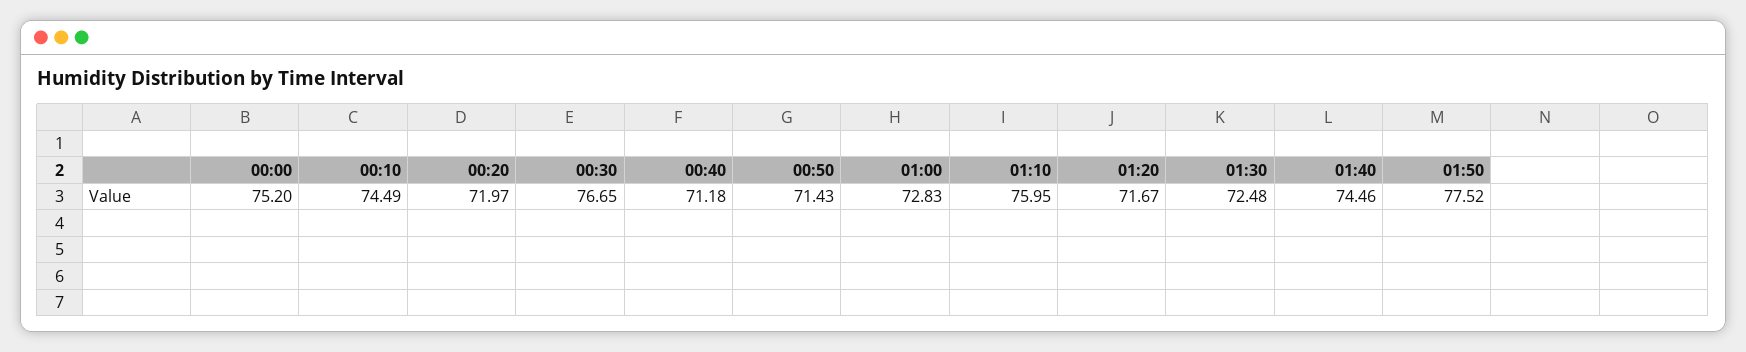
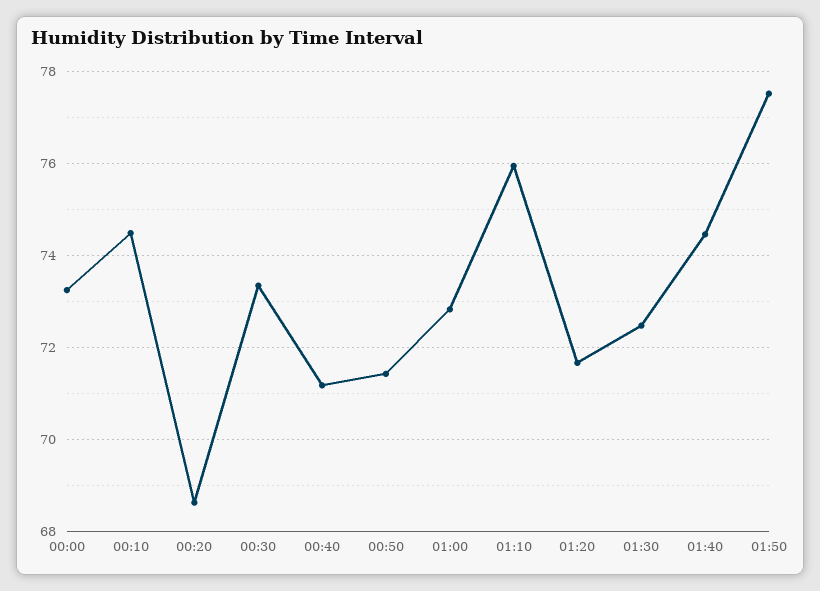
  {
-   "00:00": 75.2,
+   "00:00": 73.2,
    "00:10": 74.49,
-   "00:20": 71.97,
+   "00:20": 68.6,
-   "00:30": 76.65,
+   "00:30": 73.4,
    "00:40": 71.18,
    "00:50": 71.43,
    "01:00": 72.83,
    "01:10": 75.95,
    "01:20": 71.67,
    "01:30": 72.48,
    "01:40": 74.46,
    "01:50": 77.52
  }

